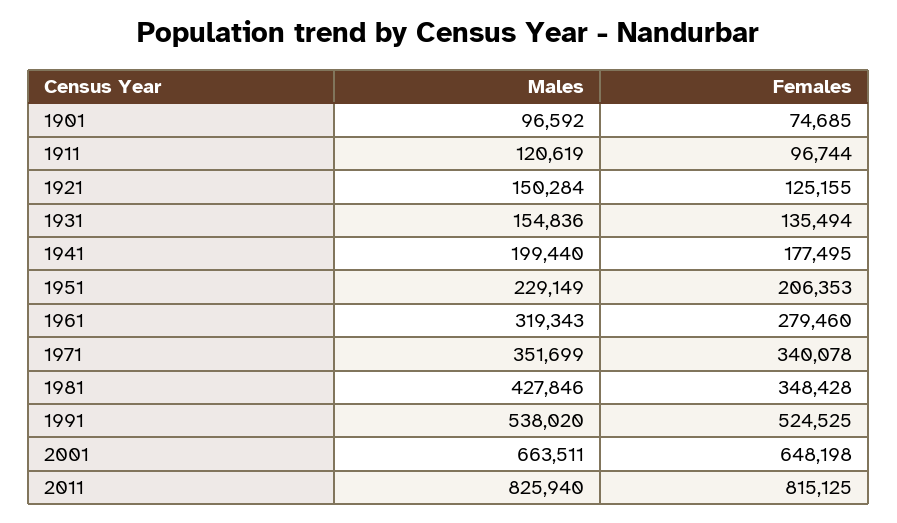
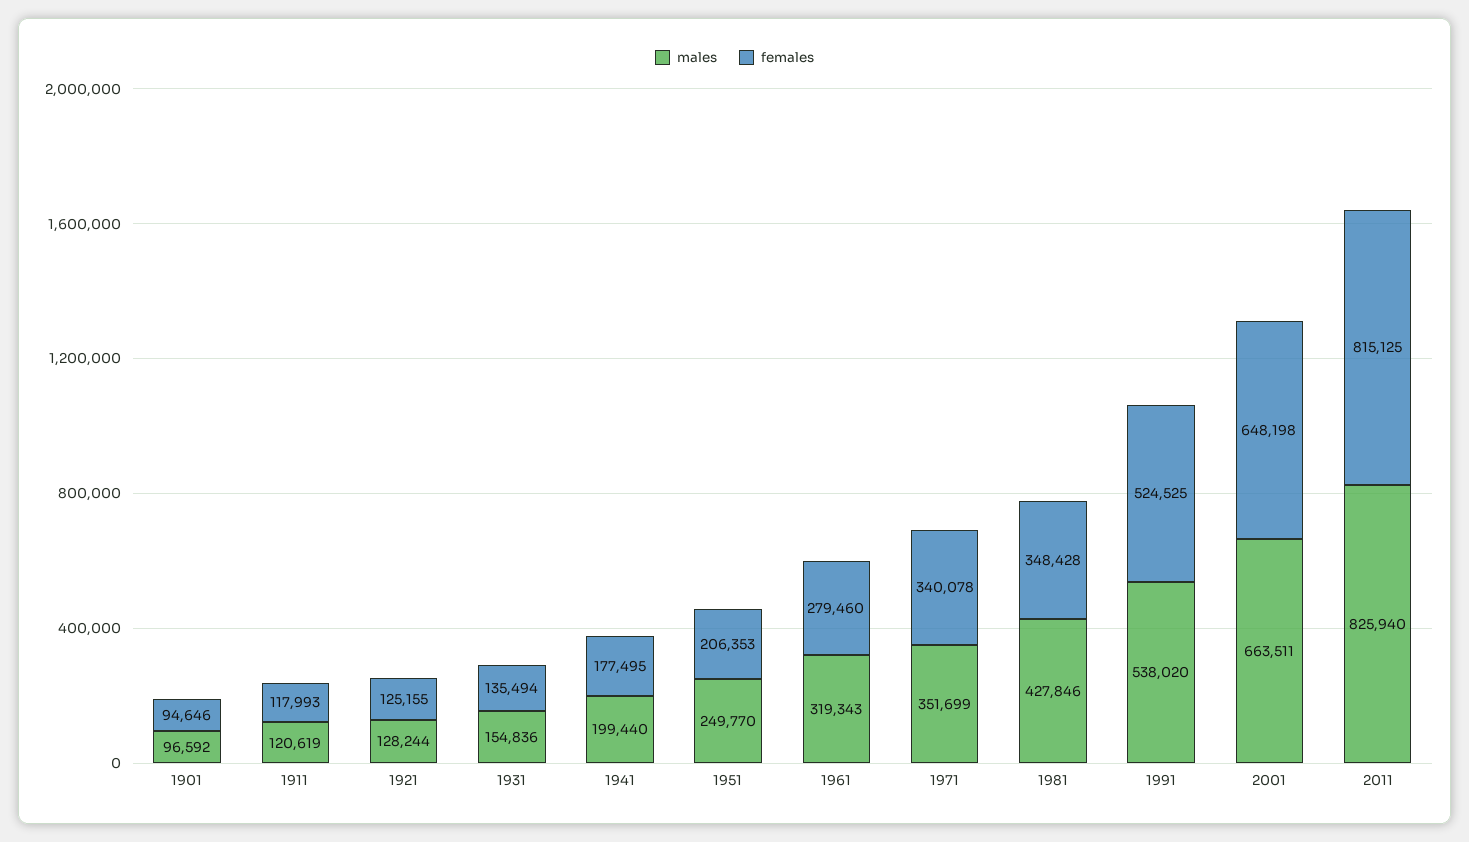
  {
    "Males": {
      "1901": 96592,
      "1911": 120619,
-     "1921": 150284,
+     "1921": 128244,
      "1931": 154836,
      "1941": 199440,
-     "1951": 229149,
+     "1951": 249770,
      "1961": 319343,
      "1971": 351699,
      "1981": 427846,
      "1991": 538020,
      "2001": 663511,
      "2011": 825940
    },
    "Females": {
-     "1901": 74685,
+     "1901": 94646,
-     "1911": 96744,
+     "1911": 117993,
      "1921": 125155,
      "1931": 135494,
      "1941": 177495,
      "1951": 206353,
      "1961": 279460,
      "1971": 340078,
      "1981": 348428,
      "1991": 524525,
      "2001": 648198,
      "2011": 815125
    }
  }

